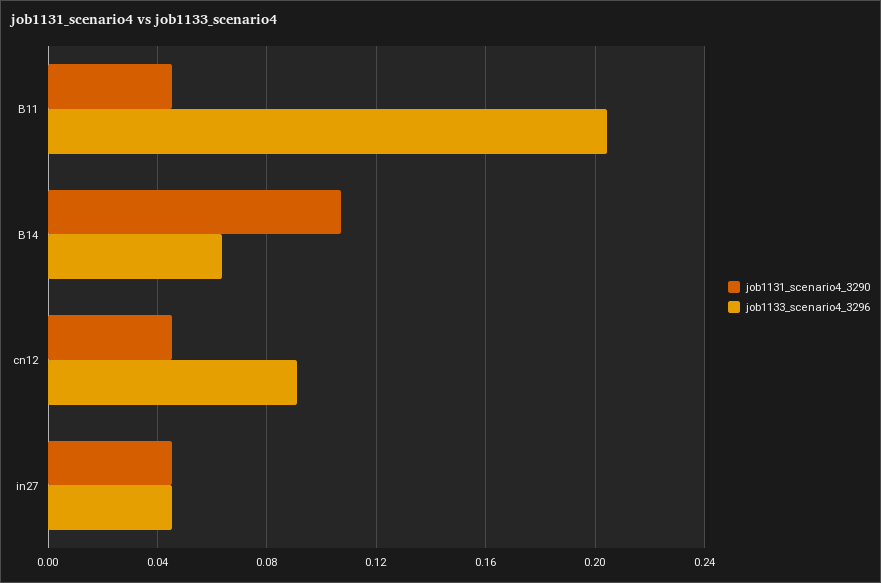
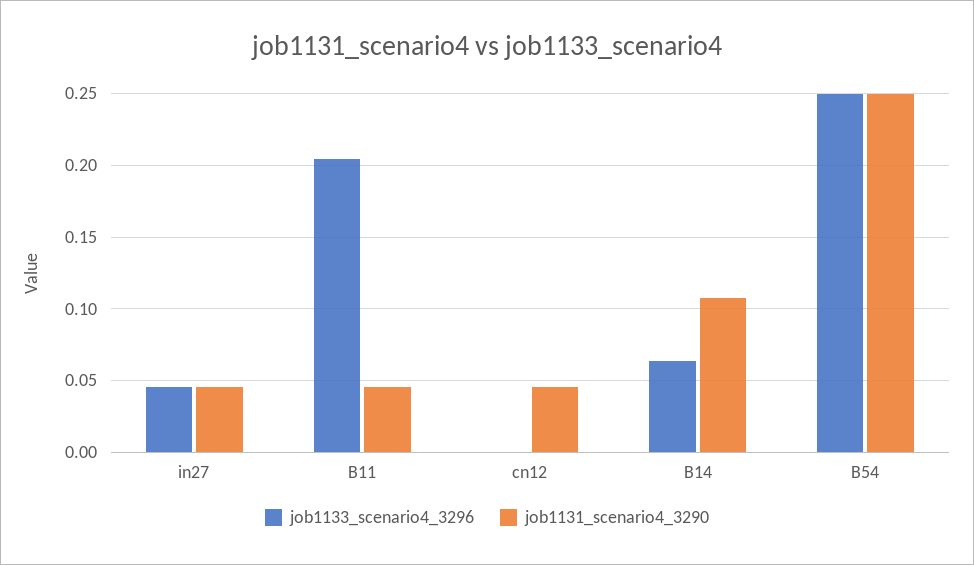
  {
    "job1131_scenario4_3290": {
      "B11": 0.045,
      "B14": 0.105,
      "cn12": 0.045,
-     "in27": 0.045
+     "in27": 0.045,
+     "B54": 0.25
    },
    "job1133_scenario4_3296": {
      "B11": 0.205,
      "B14": 0.065,
-     "cn12": 0.09,
+     "cn12": 0,
-     "in27": 0.045
+     "in27": 0.045,
+     "B54": 0.25
    }
  }

